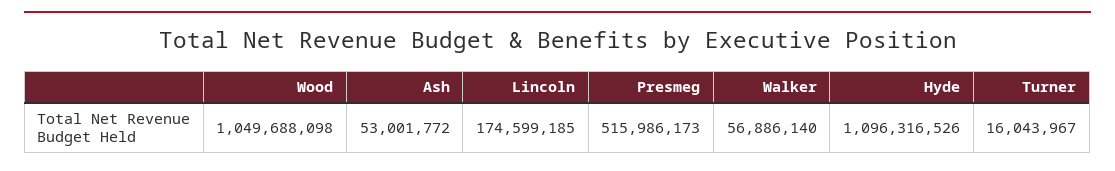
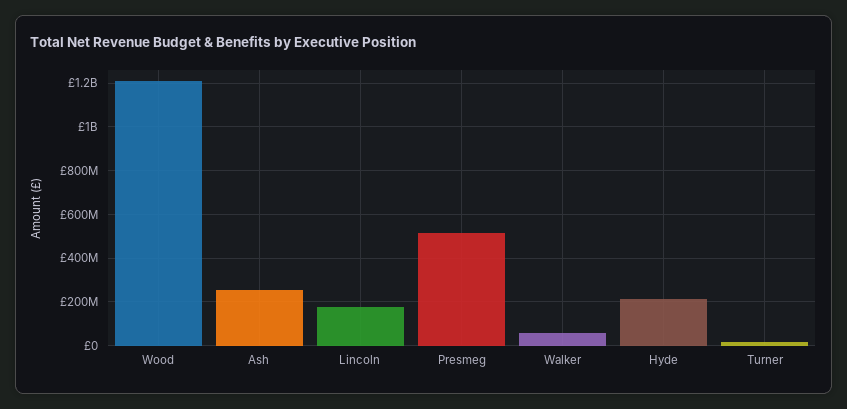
  {
-   "Wood": 1049688098,
+   "Wood": 1200000000,
-   "Ash": 53001772,
+   "Ash": 250000000,
    "Lincoln": 174599185,
    "Presmeg": 515986173,
    "Walker": 56886140,
-   "Hyde": 1096316526,
+   "Hyde": 200000000,
    "Turner": 16043967
  }

